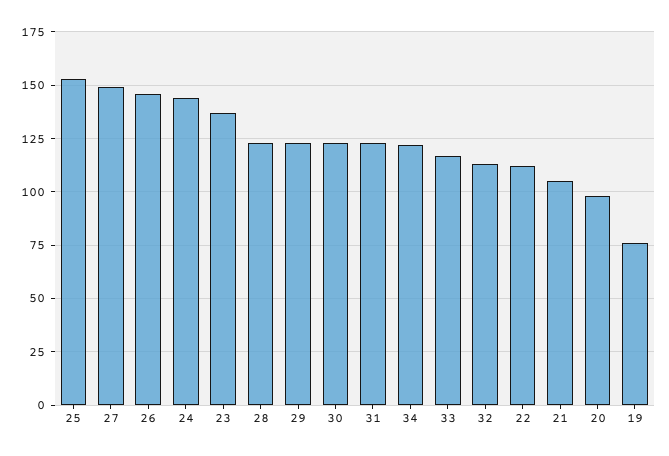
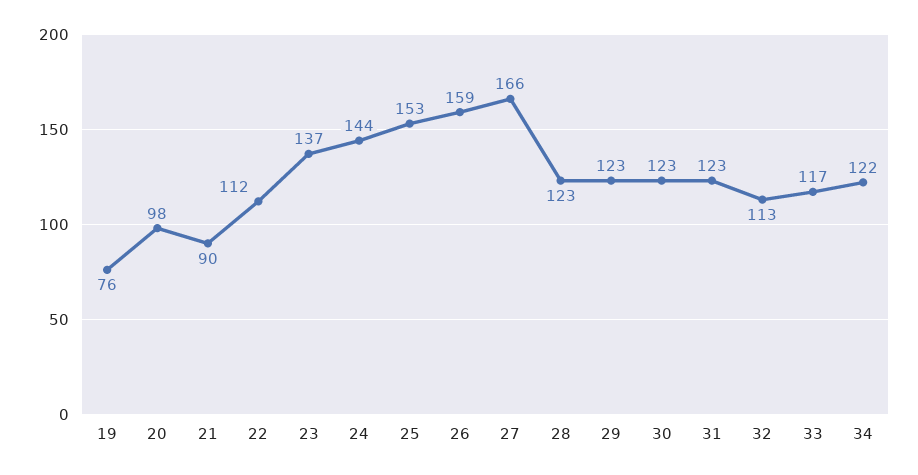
  {
    "25": 153,
-   "27": 150,
+   "27": 166,
-   "26": 145,
+   "26": 159,
    "24": 144,
    "23": 137,
    "28": 123,
    "29": 123,
    "30": 123,
    "31": 123,
    "34": 122,
    "33": 117,
    "32": 113,
    "22": 112,
-   "21": 105,
+   "21": 90,
    "20": 98,
    "19": 76
  }

